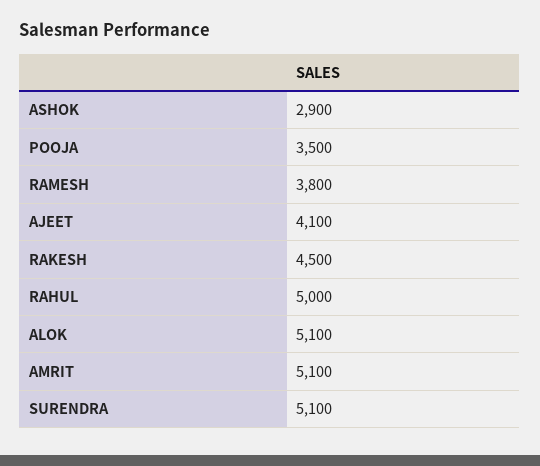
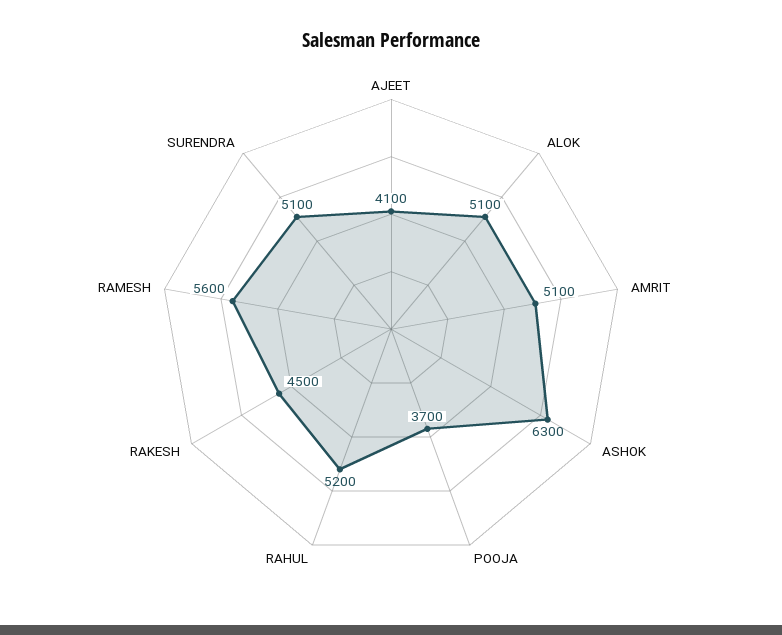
  {
-   "ASHOK": 2900,
+   "ASHOK": 6300,
-   "POOJA": 3500,
+   "POOJA": 3700,
-   "RAMESH": 3800,
+   "RAMESH": 5600,
    "AJEET": 4100,
    "RAKESH": 4500,
-   "RAHUL": 5000,
+   "RAHUL": 5200,
    "ALOK": 5100,
    "AMRIT": 5100,
    "SURENDRA": 5100
  }

